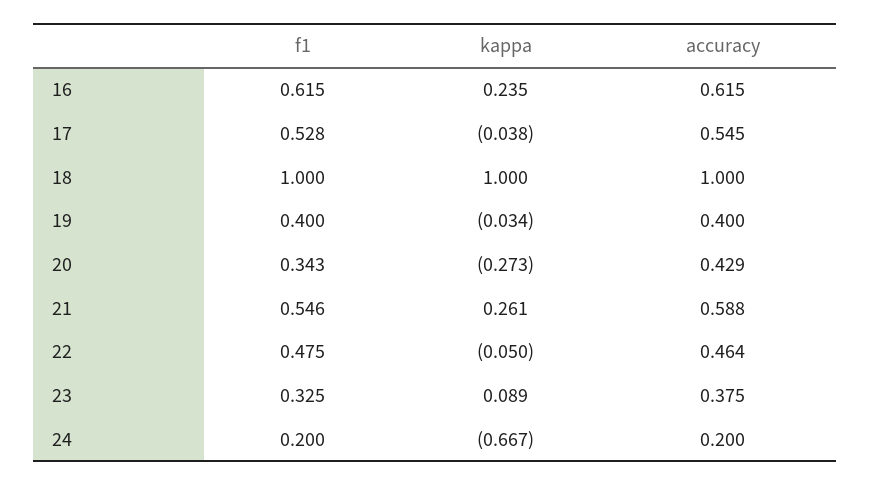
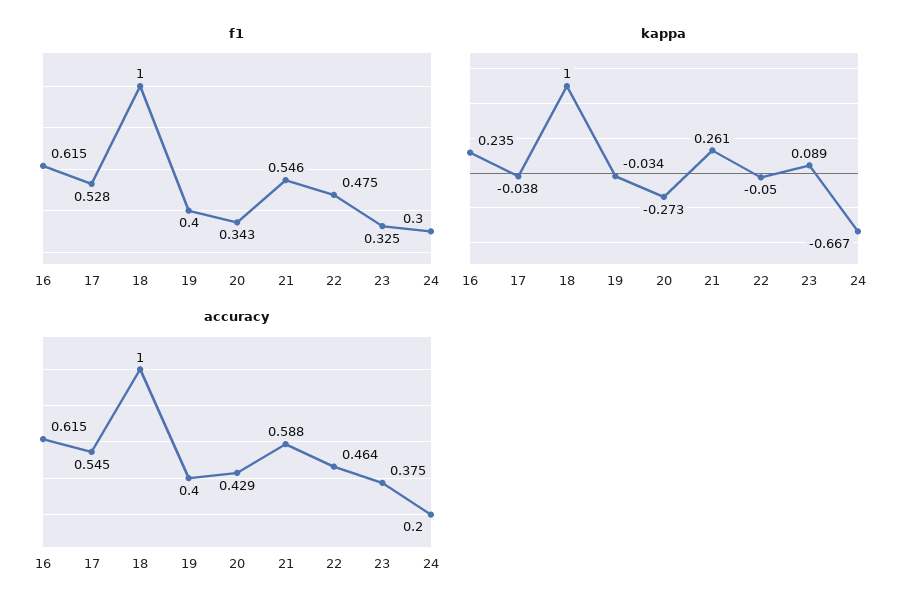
  {
    "f1": {
      "16": 0.615,
      "17": 0.528,
      "18": 1,
      "19": 0.4,
      "20": 0.343,
      "21": 0.546,
      "22": 0.475,
      "23": 0.325,
-     "24": 0.2
+     "24": 0.3
    },
    "kappa": {
      "16": 0.235,
      "17": -0.038,
      "18": 1,
      "19": -0.034,
      "20": -0.273,
      "21": 0.261,
      "22": -0.05,
      "23": 0.089,
      "24": -0.667
    },
    "accuracy": {
      "16": 0.615,
      "17": 0.545,
      "18": 1,
      "19": 0.4,
      "20": 0.429,
      "21": 0.588,
      "22": 0.464,
      "23": 0.375,
      "24": 0.2
    }
  }

